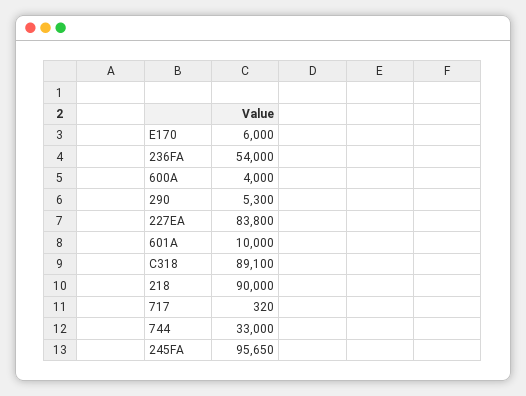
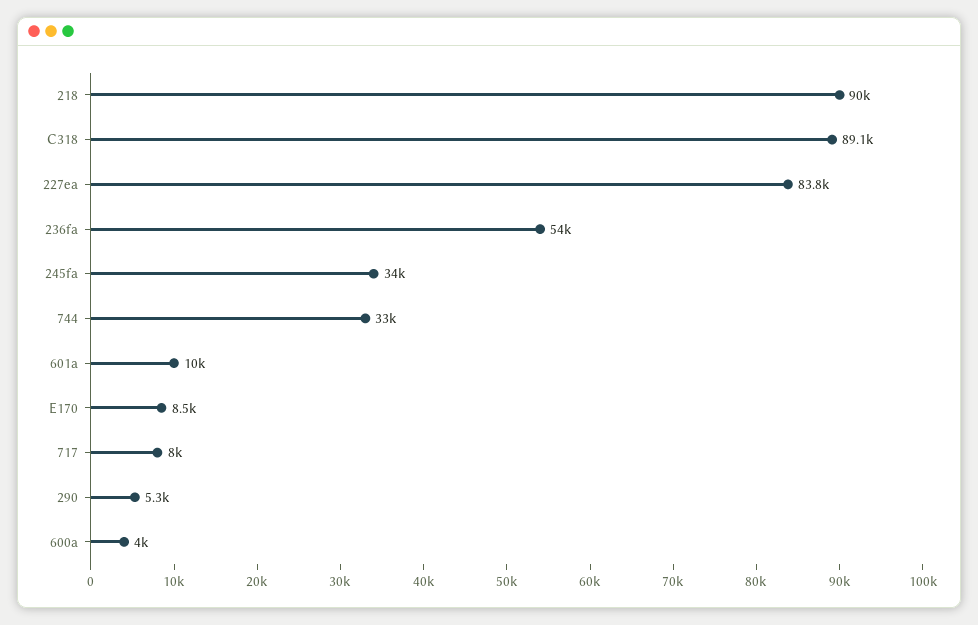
  {
-   "E170": 6000,
+   "E170": 8500,
    "236FA": 54000,
    "600A": 4000,
    "290": 5300,
    "227EA": 83800,
    "601A": 10000,
    "C318": 89100,
    "218": 90000,
-   "717": 320,
+   "717": 8000,
    "744": 33000,
-   "245FA": 95650
+   "245FA": 34000
  }

